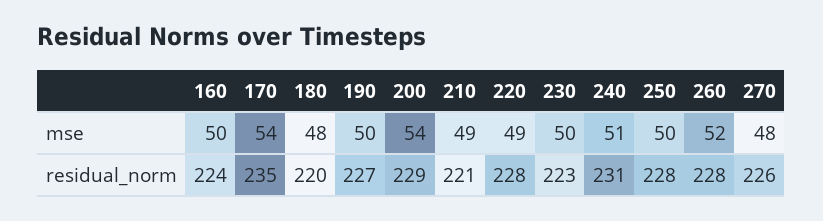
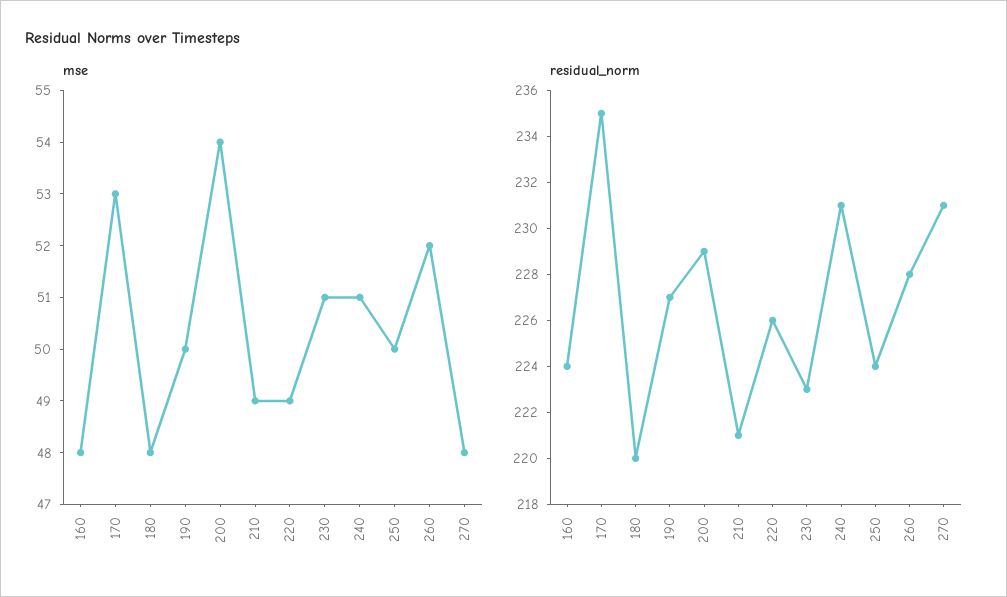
  {
    "mse": {
-     "160": 50,
+     "160": 48,
-     "170": 54,
+     "170": 53,
      "180": 48,
      "190": 50,
      "200": 54,
      "210": 49,
      "220": 49,
-     "230": 50,
+     "230": 51,
      "240": 51,
      "250": 50,
      "260": 52,
      "270": 48
    },
    "residual_norm": {
      "160": 224,
      "170": 235,
      "180": 220,
      "190": 227,
      "200": 229,
      "210": 221,
-     "220": 228,
+     "220": 226,
      "230": 223,
      "240": 231,
-     "250": 228,
+     "250": 224,
      "260": 228,
-     "270": 226
+     "270": 231
    }
  }

